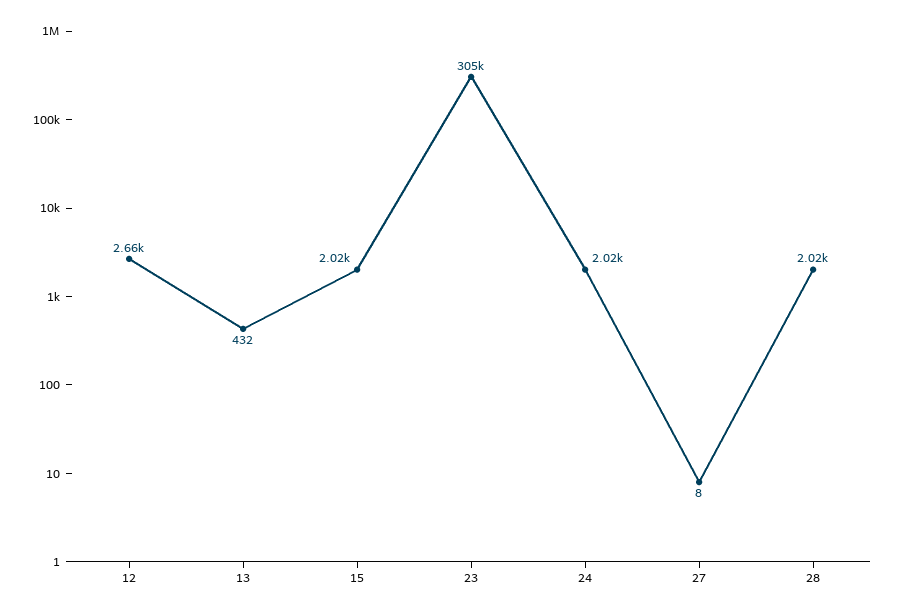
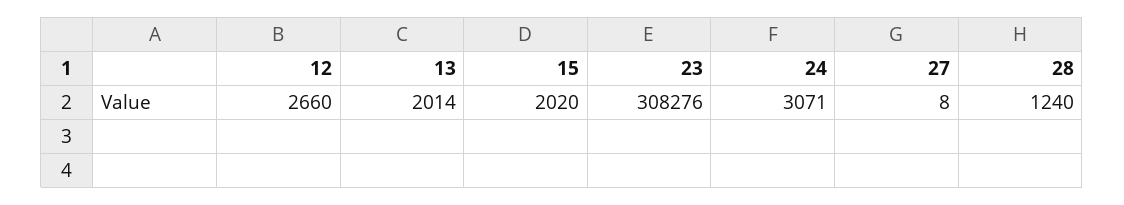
  {
    "12": 2660,
-   "13": 432,
+   "13": 2014,
    "15": 2020,
-   "23": 305000,
+   "23": 308276,
-   "24": 2020,
+   "24": 3071,
    "27": 8,
-   "28": 2020
+   "28": 1240
  }

